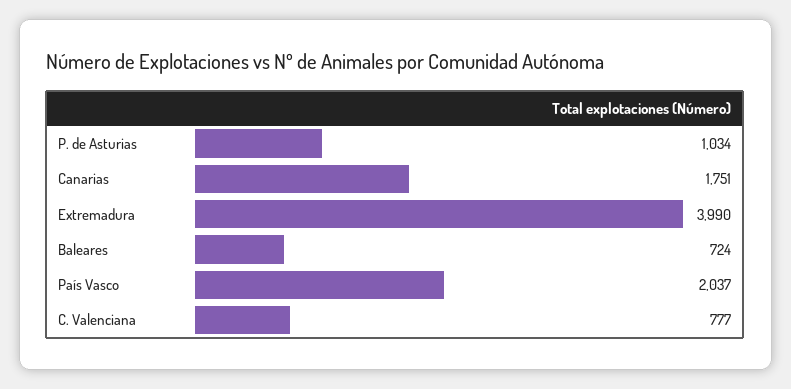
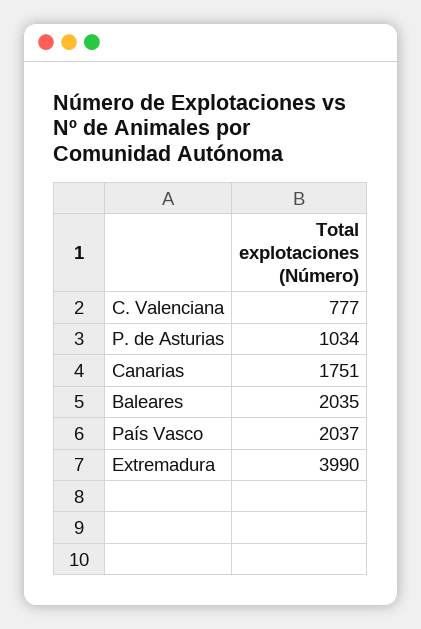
  {
    "P. de Asturias": 1034,
    "Canarias": 1751,
    "Extremadura": 3990,
-   "Baleares": 724,
+   "Baleares": 2035,
    "País Vasco": 2037,
    "C. Valenciana": 777
  }

